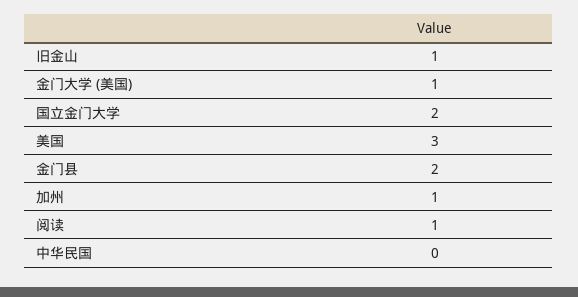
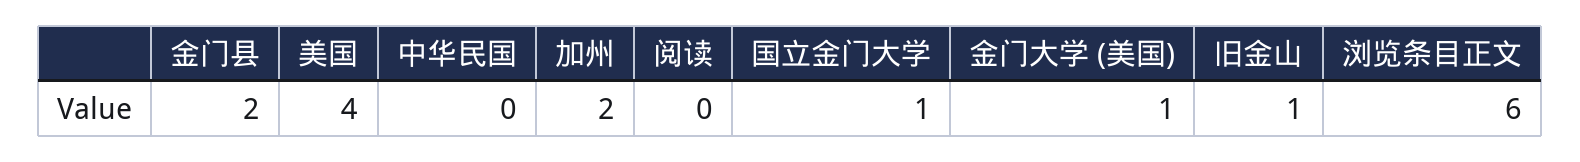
  {
    "旧金山": 1,
    "金门大学 (美国)": 1,
-   "国立金门大学": 2,
+   "国立金门大学": 1,
-   "美国": 3,
+   "美国": 4,
    "金门县": 2,
-   "加州": 1,
+   "加州": 2,
-   "阅读": 1,
+   "阅读": 0,
-   "中华民国": 0
+   "中华民国": 0,
+   "浏览条目正文": 6
  }

